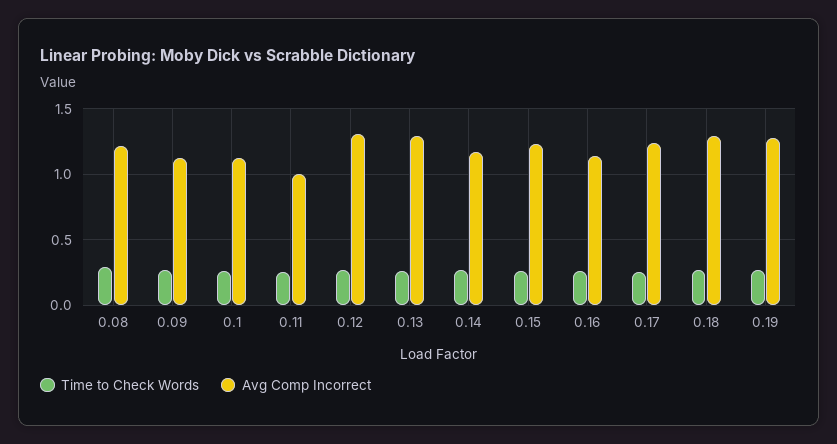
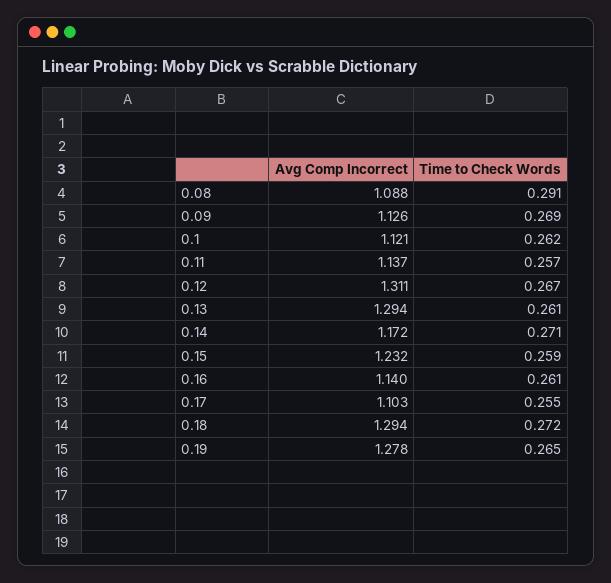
  {
    "Time to Check Words": {
      "0.08": 0.291,
      "0.09": 0.269,
      "0.1": 0.262,
      "0.11": 0.257,
      "0.12": 0.267,
      "0.13": 0.261,
      "0.14": 0.271,
      "0.15": 0.259,
      "0.16": 0.261,
      "0.17": 0.255,
      "0.18": 0.272,
      "0.19": 0.265
    },
    "Avg Comp Incorrect": {
-     "0.08": 1.2,
+     "0.08": 1.088,
      "0.09": 1.126,
      "0.1": 1.121,
-     "0.11": 1,
+     "0.11": 1.137,
      "0.12": 1.311,
      "0.13": 1.294,
      "0.14": 1.172,
      "0.15": 1.232,
      "0.16": 1.14,
-     "0.17": 1.25,
+     "0.17": 1.103,
      "0.18": 1.294,
      "0.19": 1.278
    }
  }

